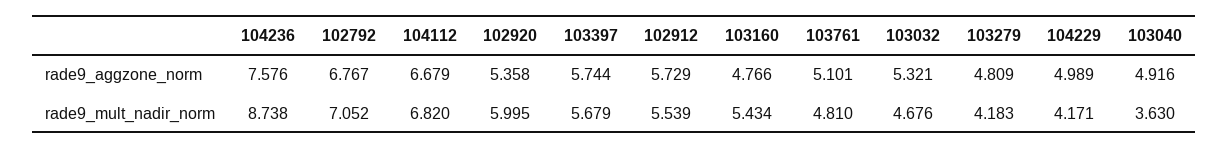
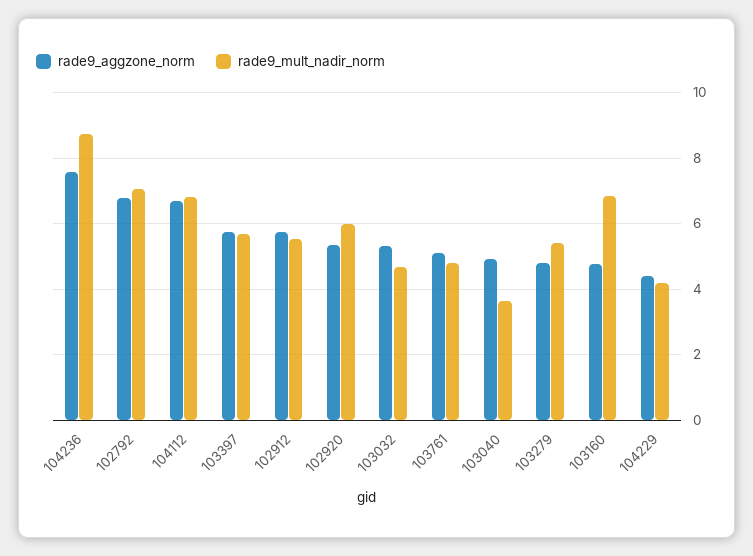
  {
    "rade9_aggzone_norm": {
      "104236": 7.576,
      "102792": 6.767,
      "104112": 6.679,
      "102920": 5.358,
      "103397": 5.744,
      "102912": 5.729,
      "103160": 4.766,
      "103761": 5.101,
      "103032": 5.321,
      "103279": 4.809,
-     "104229": 4.989,
+     "104229": 4.4,
      "103040": 4.916
    },
    "rade9_mult_nadir_norm": {
      "104236": 8.738,
      "102792": 7.052,
      "104112": 6.82,
      "102920": 5.995,
      "103397": 5.679,
      "102912": 5.539,
-     "103160": 5.434,
+     "103160": 6.8,
      "103761": 4.81,
      "103032": 4.676,
-     "103279": 4.183,
+     "103279": 5.4,
      "104229": 4.171,
      "103040": 3.63
    }
  }

